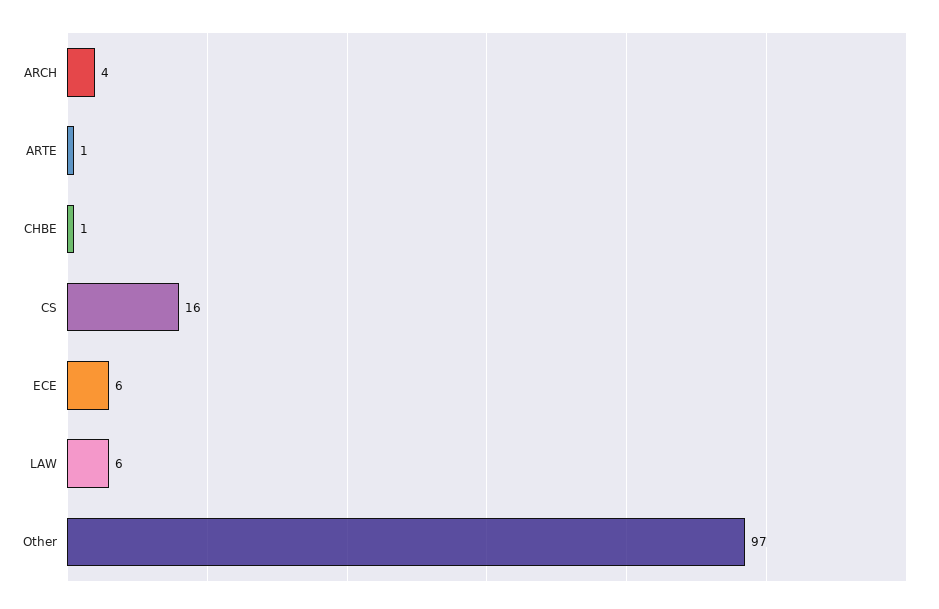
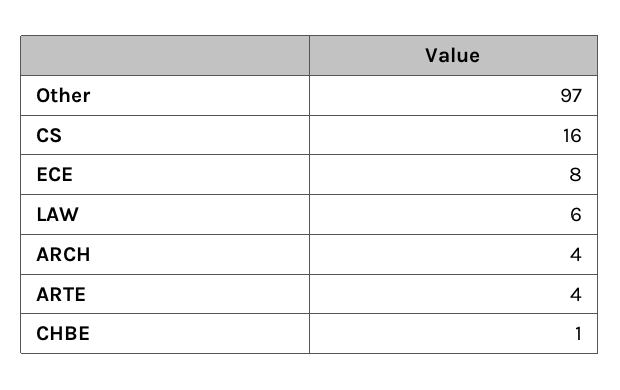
  {
    "ARCH": 4,
-   "ARTE": 1,
+   "ARTE": 4,
    "CHBE": 1,
    "CS": 16,
-   "ECE": 6,
+   "ECE": 8,
    "LAW": 6,
    "Other": 97
  }

